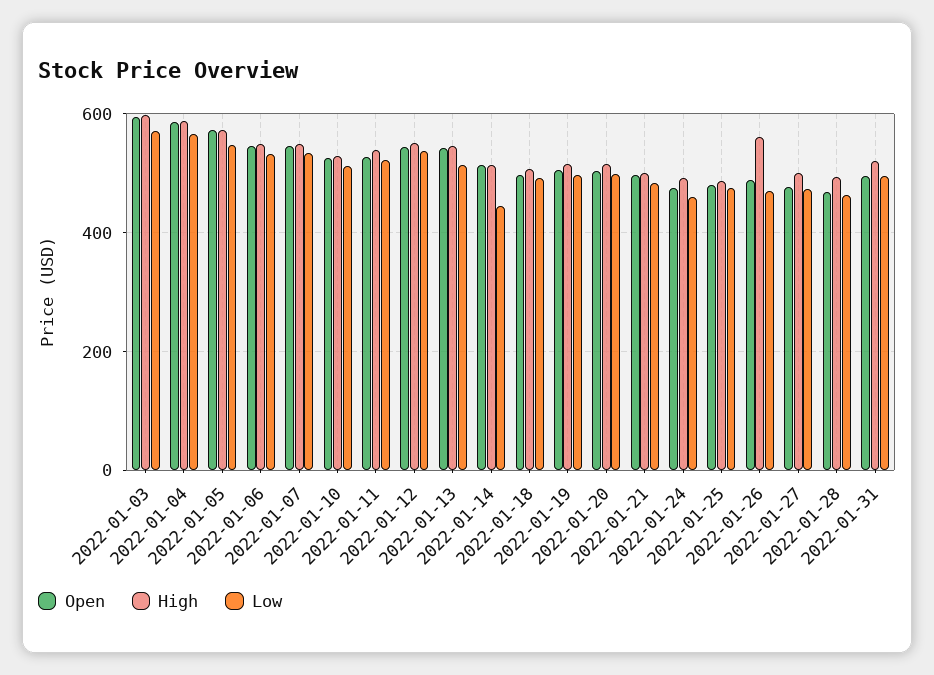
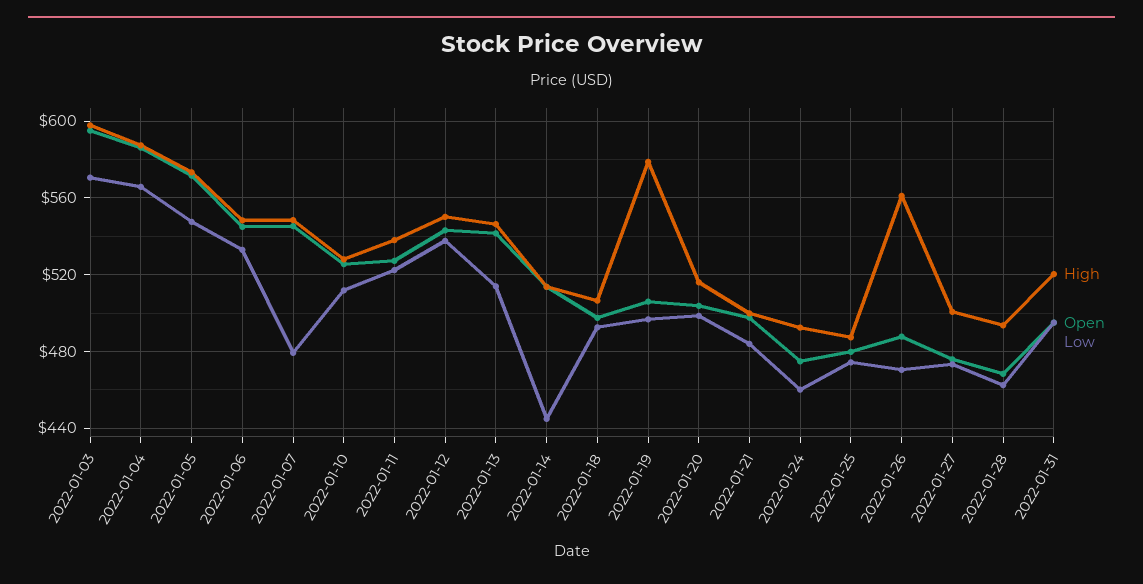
  {
    "Open": {
      "2022-01-03": 595,
      "2022-01-04": 585,
      "2022-01-05": 570,
      "2022-01-06": 545,
      "2022-01-07": 545,
      "2022-01-10": 525,
      "2022-01-11": 525,
      "2022-01-12": 545,
      "2022-01-13": 540,
      "2022-01-14": 515,
      "2022-01-18": 500,
      "2022-01-19": 505,
      "2022-01-20": 505,
      "2022-01-21": 500,
      "2022-01-24": 475,
      "2022-01-25": 480,
      "2022-01-26": 490,
      "2022-01-27": 475,
      "2022-01-28": 470,
      "2022-01-31": 495
    },
    "High": {
      "2022-01-03": 600,
      "2022-01-04": 585,
      "2022-01-05": 575,
      "2022-01-06": 550,
      "2022-01-07": 550,
      "2022-01-10": 530,
      "2022-01-11": 540,
      "2022-01-12": 550,
      "2022-01-13": 545,
      "2022-01-14": 515,
      "2022-01-18": 505,
-     "2022-01-19": 520,
+     "2022-01-19": 580,
      "2022-01-20": 515,
      "2022-01-21": 500,
      "2022-01-24": 490,
      "2022-01-25": 485,
      "2022-01-26": 560,
      "2022-01-27": 500,
      "2022-01-28": 495,
      "2022-01-31": 520
    },
    "Low": {
      "2022-01-03": 570,
      "2022-01-04": 565,
      "2022-01-05": 545,
      "2022-01-06": 535,
-     "2022-01-07": 540,
+     "2022-01-07": 480,
      "2022-01-10": 510,
      "2022-01-11": 520,
      "2022-01-12": 540,
      "2022-01-13": 515,
      "2022-01-14": 445,
      "2022-01-18": 495,
      "2022-01-19": 495,
      "2022-01-20": 500,
      "2022-01-21": 485,
      "2022-01-24": 460,
      "2022-01-25": 475,
      "2022-01-26": 470,
      "2022-01-27": 475,
      "2022-01-28": 460,
      "2022-01-31": 495
    }
  }

